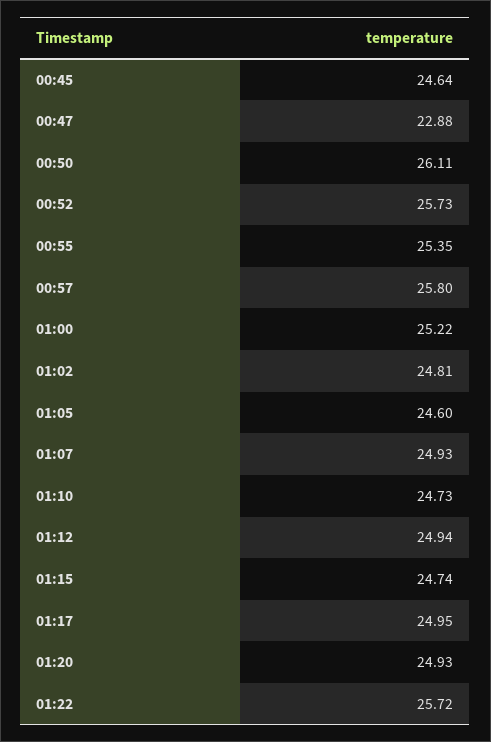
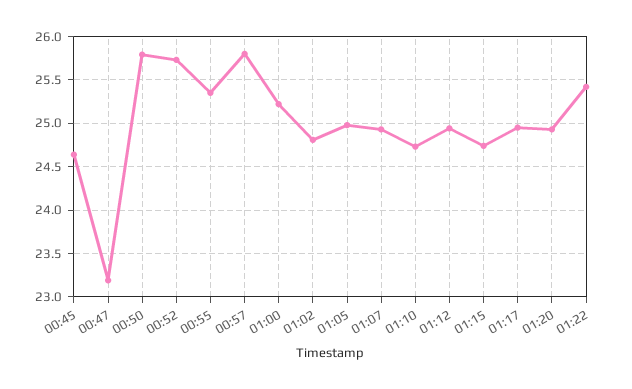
  {
    "00:45": 24.64,
-   "00:47": 22.88,
+   "00:47": 23.2,
-   "00:50": 26.11,
+   "00:50": 25.8,
    "00:52": 25.73,
    "00:55": 25.35,
    "00:57": 25.8,
    "01:00": 25.22,
    "01:02": 24.81,
-   "01:05": 24.6,
+   "01:05": 25,
    "01:07": 24.93,
    "01:10": 24.73,
    "01:12": 24.94,
    "01:15": 24.74,
    "01:17": 24.95,
    "01:20": 24.93,
-   "01:22": 25.72
+   "01:22": 25.4
  }

